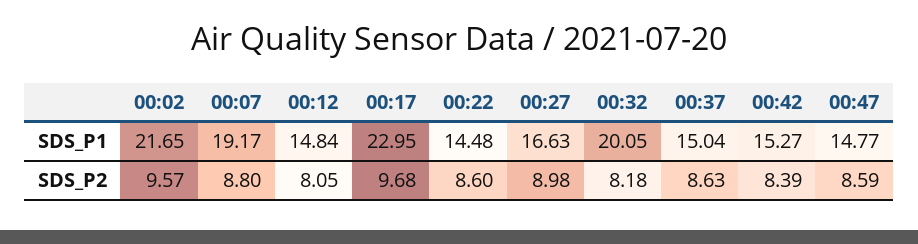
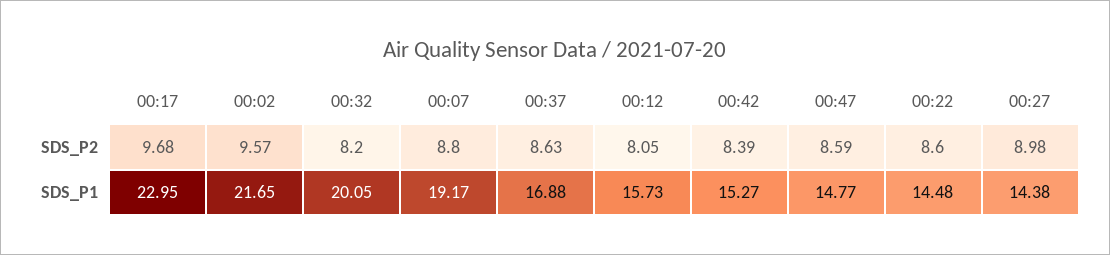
  {
    "00:02": {
      "SDS_P1": 21.65,
      "SDS_P2": 9.57
    },
    "00:07": {
      "SDS_P1": 19.17,
      "SDS_P2": 8.8
    },
    "00:12": {
-     "SDS_P1": 14.84,
+     "SDS_P1": 15.73,
      "SDS_P2": 8.05
    },
    "00:17": {
      "SDS_P1": 22.95,
      "SDS_P2": 9.68
    },
    "00:22": {
      "SDS_P1": 14.48,
      "SDS_P2": 8.6
    },
    "00:27": {
-     "SDS_P1": 16.63,
+     "SDS_P1": 14.38,
      "SDS_P2": 8.98
    },
    "00:32": {
      "SDS_P1": 20.05,
-     "SDS_P2": 8.18
+     "SDS_P2": 8.2
    },
    "00:37": {
-     "SDS_P1": 15.04,
+     "SDS_P1": 16.88,
      "SDS_P2": 8.63
    },
    "00:42": {
      "SDS_P1": 15.27,
      "SDS_P2": 8.39
    },
    "00:47": {
      "SDS_P1": 14.77,
      "SDS_P2": 8.59
    }
  }

